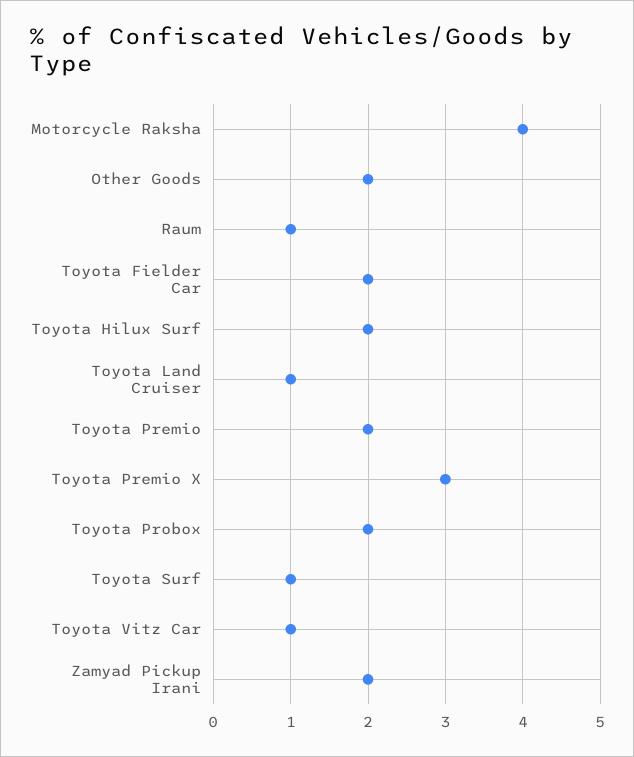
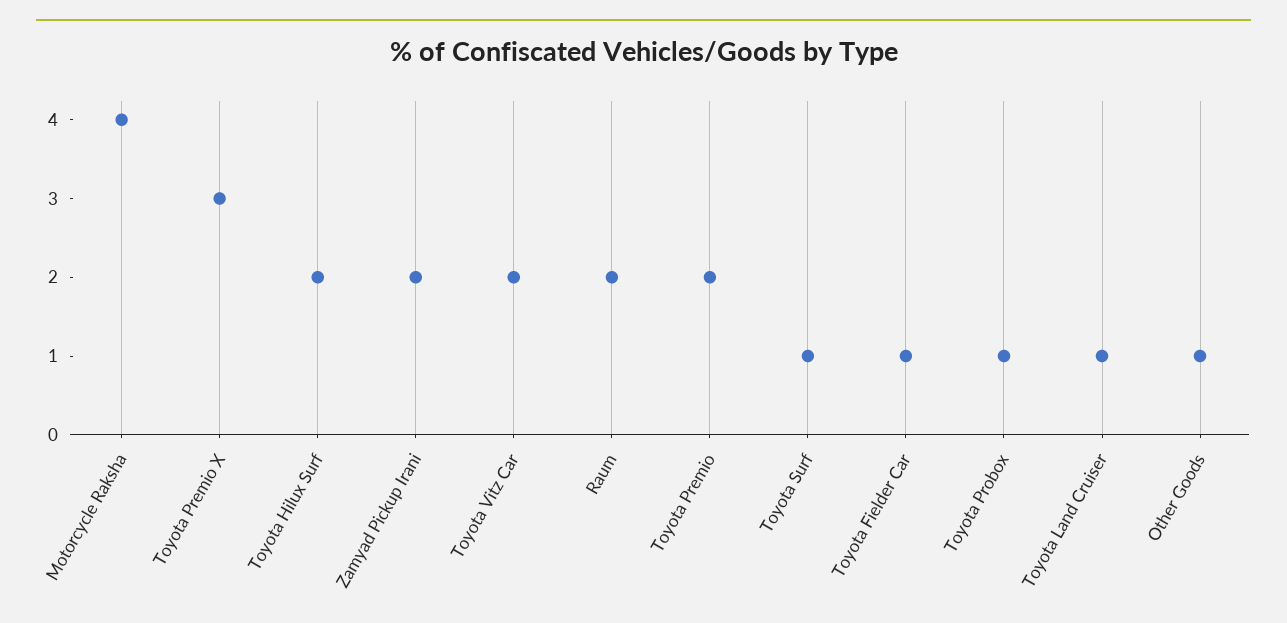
  {
    "Motorcycle Raksha": 4,
-   "Other Goods": 2,
+   "Other Goods": 1,
-   "Raum": 1,
+   "Raum": 2,
-   "Toyota Fielder Car": 2,
+   "Toyota Fielder Car": 1,
    "Toyota Hilux Surf": 2,
    "Toyota Land Cruiser": 1,
    "Toyota Premio": 2,
    "Toyota Premio X": 3,
-   "Toyota Probox": 2,
+   "Toyota Probox": 1,
    "Toyota Surf": 1,
-   "Toyota Vitz Car": 1,
+   "Toyota Vitz Car": 2,
    "Zamyad Pickup Irani": 2
  }

